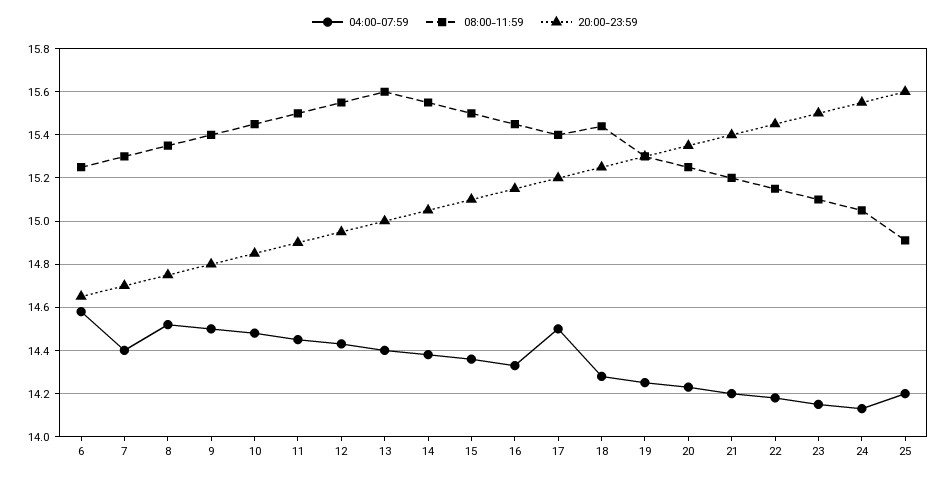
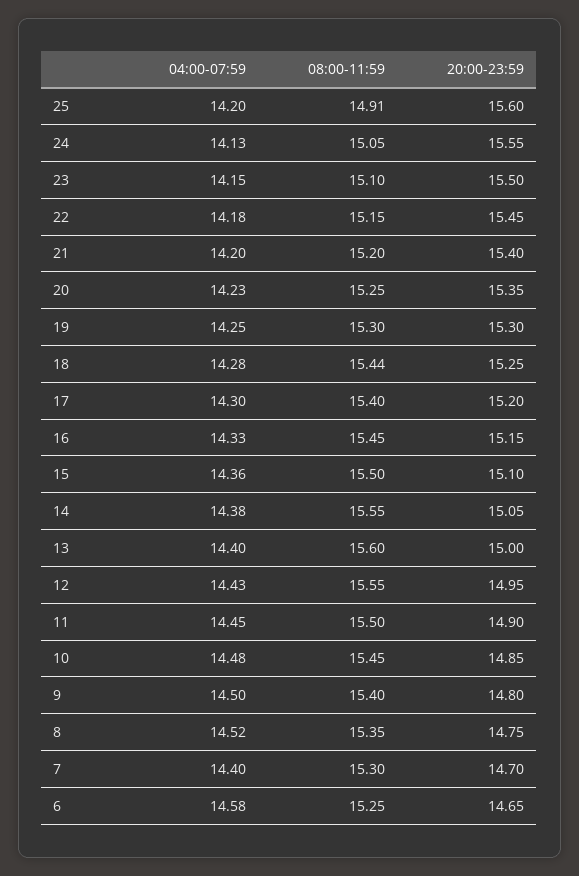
  {
    "04:00-07:59": {
      "6": 14.58,
      "7": 14.4,
      "8": 14.52,
      "9": 14.5,
      "10": 14.48,
      "11": 14.45,
      "12": 14.43,
      "13": 14.4,
      "14": 14.38,
      "15": 14.36,
      "16": 14.33,
-     "17": 14.5,
+     "17": 14.3,
      "18": 14.28,
      "19": 14.25,
      "20": 14.23,
      "21": 14.2,
      "22": 14.18,
      "23": 14.15,
      "24": 14.13,
      "25": 14.2
    },
    "08:00-11:59": {
      "6": 15.25,
      "7": 15.3,
      "8": 15.35,
      "9": 15.4,
      "10": 15.45,
      "11": 15.5,
      "12": 15.55,
      "13": 15.6,
      "14": 15.55,
      "15": 15.5,
      "16": 15.45,
      "17": 15.4,
      "18": 15.44,
      "19": 15.3,
      "20": 15.25,
      "21": 15.2,
      "22": 15.15,
      "23": 15.1,
      "24": 15.05,
      "25": 14.91
    },
    "20:00-23:59": {
      "6": 14.65,
      "7": 14.7,
      "8": 14.75,
      "9": 14.8,
      "10": 14.85,
      "11": 14.9,
      "12": 14.95,
      "13": 15,
      "14": 15.05,
      "15": 15.1,
      "16": 15.15,
      "17": 15.2,
      "18": 15.25,
      "19": 15.3,
      "20": 15.35,
      "21": 15.4,
      "22": 15.45,
      "23": 15.5,
      "24": 15.55,
      "25": 15.6
    }
  }

